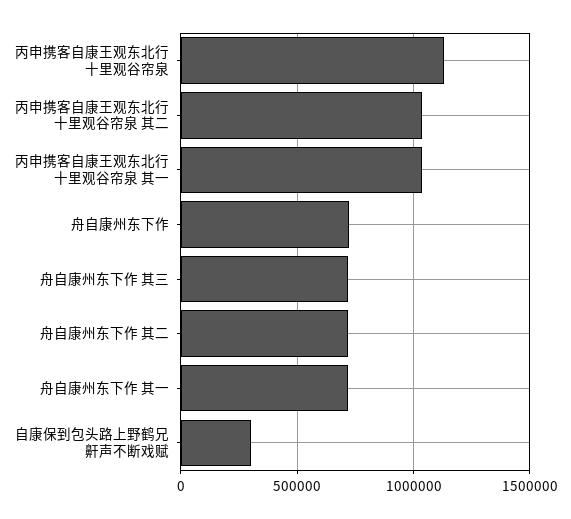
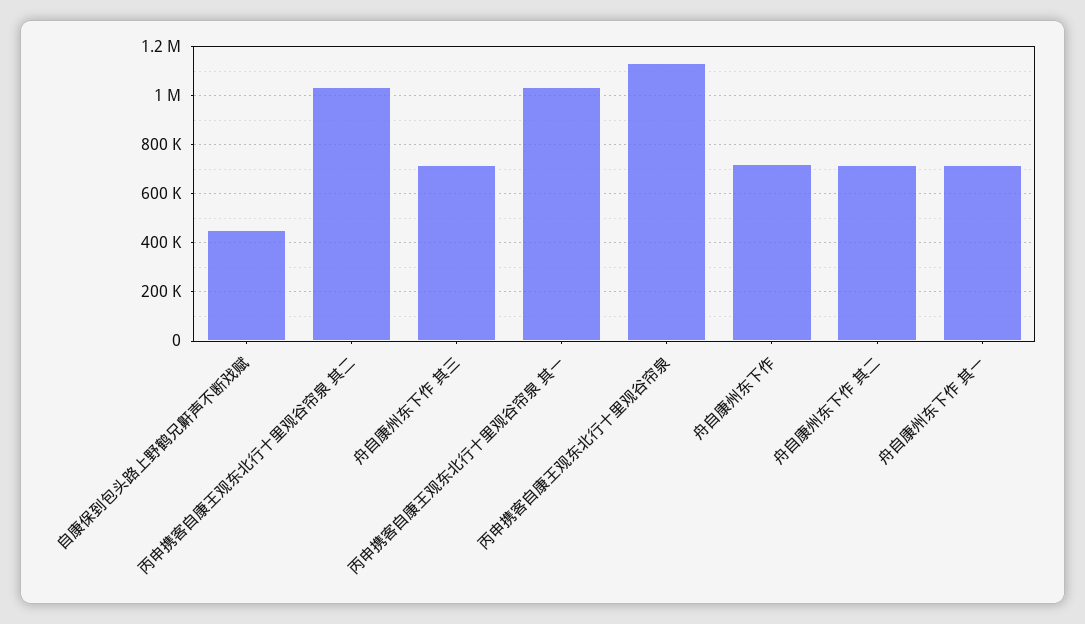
  {
    "丙申携客自康王观东北行十里观谷帘泉": 1125000,
    "丙申携客自康王观东北行十里观谷帘泉 其二": 1025000,
    "丙申携客自康王观东北行十里观谷帘泉 其一": 1025000,
    "舟自康州东下作": 725000,
    "舟自康州东下作 其三": 725000,
    "舟自康州东下作 其二": 725000,
    "舟自康州东下作 其一": 725000,
-   "自康保到包头路上野鹤兄鼾声不断戏赋": 300000
+   "自康保到包头路上野鹤兄鼾声不断戏赋": 450000
  }

